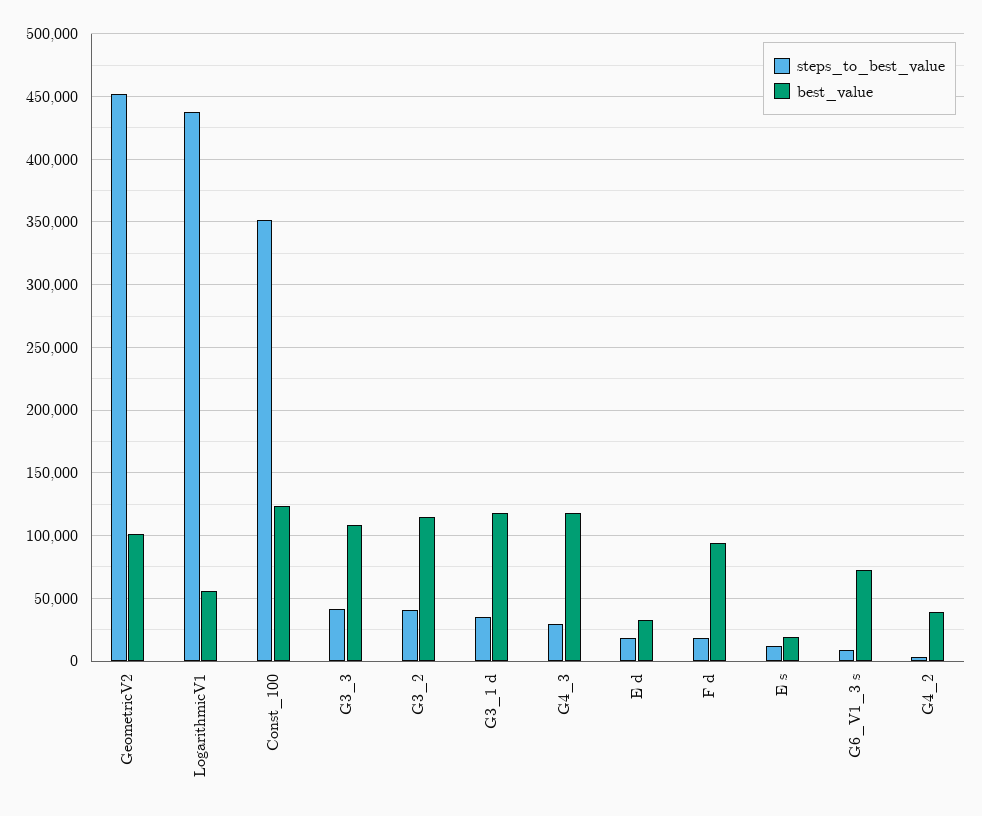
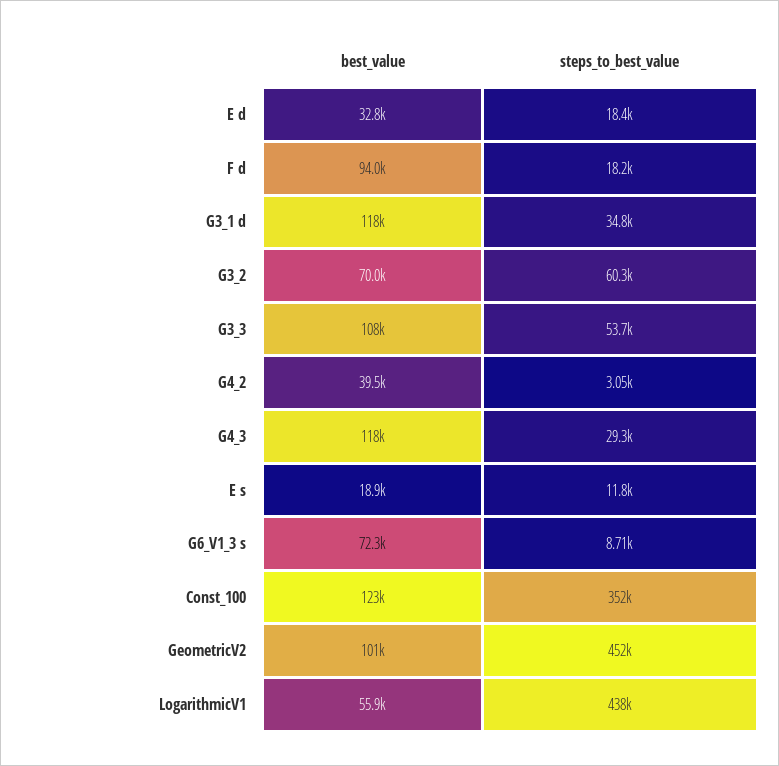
  {
    "steps_to_best_value": {
      "GeometricV2": 452000,
      "LogarithmicV1": 438000,
      "Const_100": 352000,
-     "G3_3": 40000,
+     "G3_3": 53700,
-     "G3_2": 40000,
+     "G3_2": 60300,
      "G3_1 d": 34800,
      "G4_3": 29300,
      "E d": 18400,
      "F d": 18200,
      "E s": 11800,
      "G6_V1_3 s": 8710,
      "G4_2": 3050
    },
    "best_value": {
      "GeometricV2": 101000,
      "LogarithmicV1": 55900,
      "Const_100": 123000,
      "G3_3": 108000,
-     "G3_2": 115000,
+     "G3_2": 70000,
      "G3_1 d": 118000,
      "G4_3": 118000,
      "E d": 32800,
      "F d": 94000,
      "E s": 18900,
      "G6_V1_3 s": 72300,
      "G4_2": 39500
    }
  }

